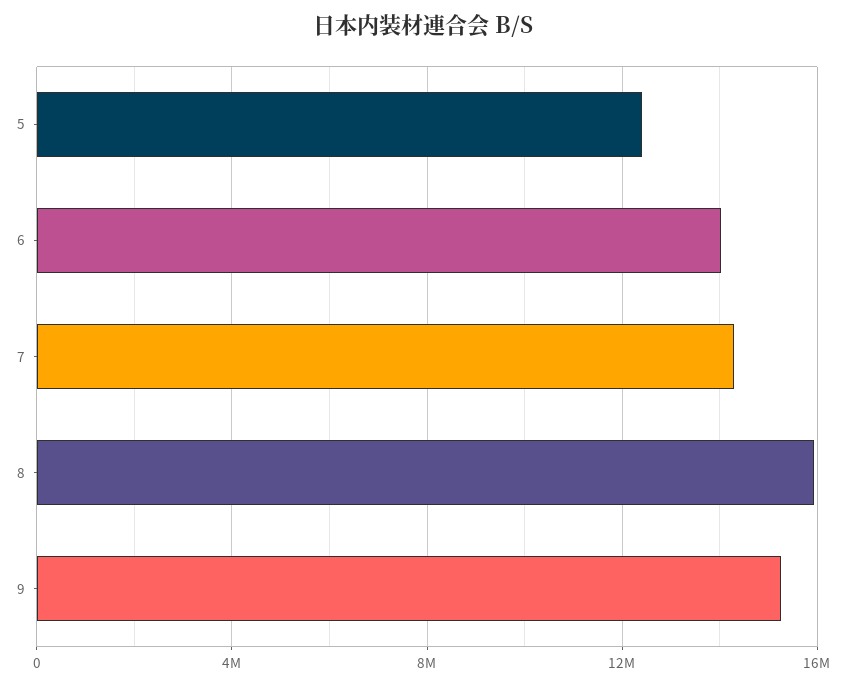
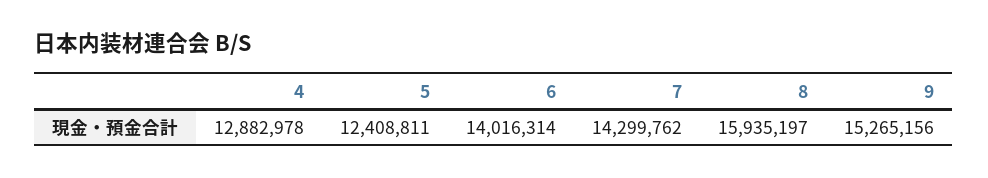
  {
    "5": 12408811,
    "6": 14016314,
    "7": 14299762,
    "8": 15935197,
-   "9": 15265156
+   "9": 15265156,
+   "4": 12882978
  }

